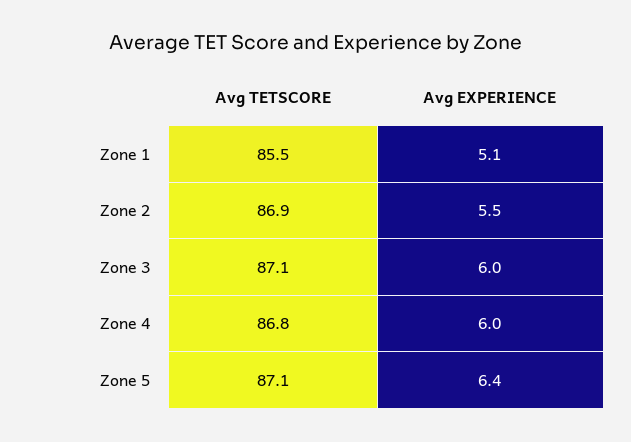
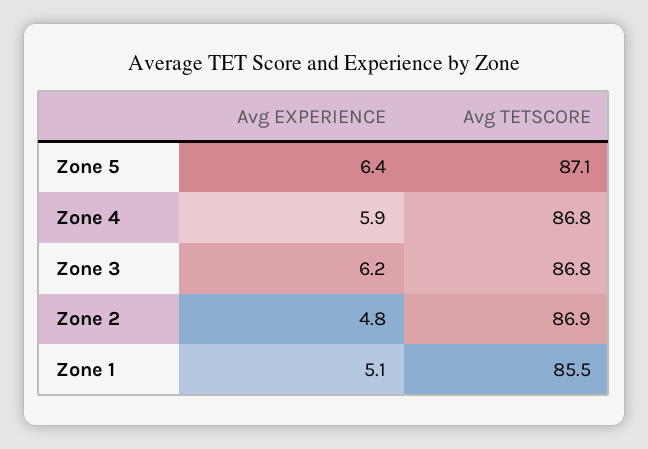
  {
    "Avg TETSCORE": {
      "Zone 1": 85.5,
      "Zone 2": 86.9,
-     "Zone 3": 87.1,
+     "Zone 3": 86.8,
      "Zone 4": 86.8,
      "Zone 5": 87.1
    },
    "Avg EXPERIENCE": {
      "Zone 1": 5.1,
-     "Zone 2": 5.5,
+     "Zone 2": 4.8,
-     "Zone 3": 6,
+     "Zone 3": 6.2,
-     "Zone 4": 6,
+     "Zone 4": 5.9,
      "Zone 5": 6.4
    }
  }

